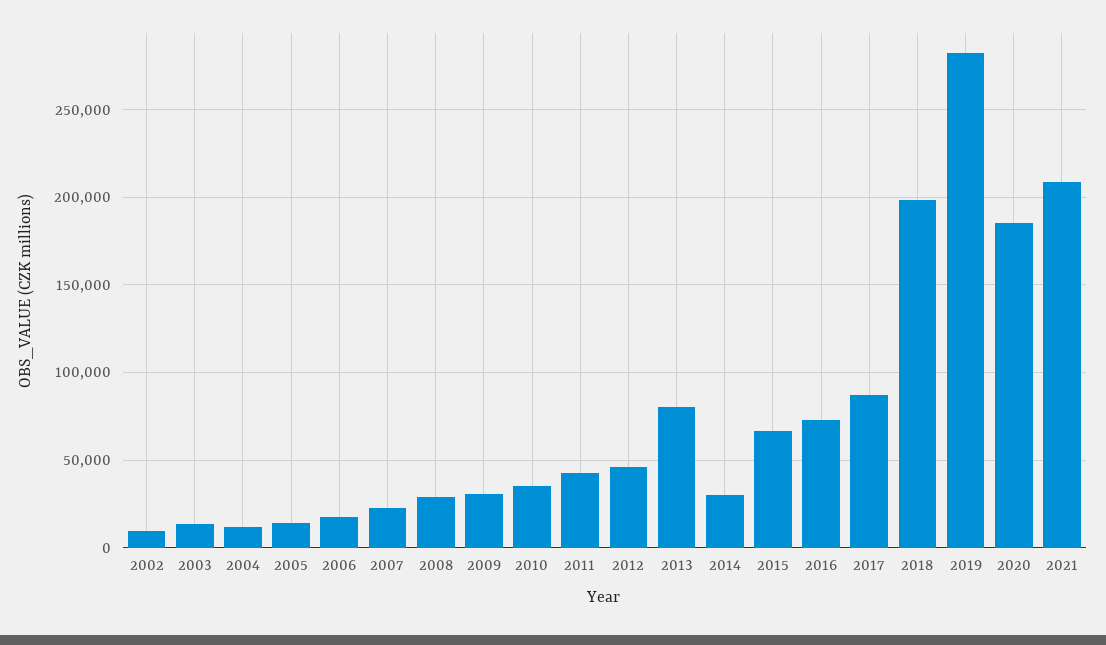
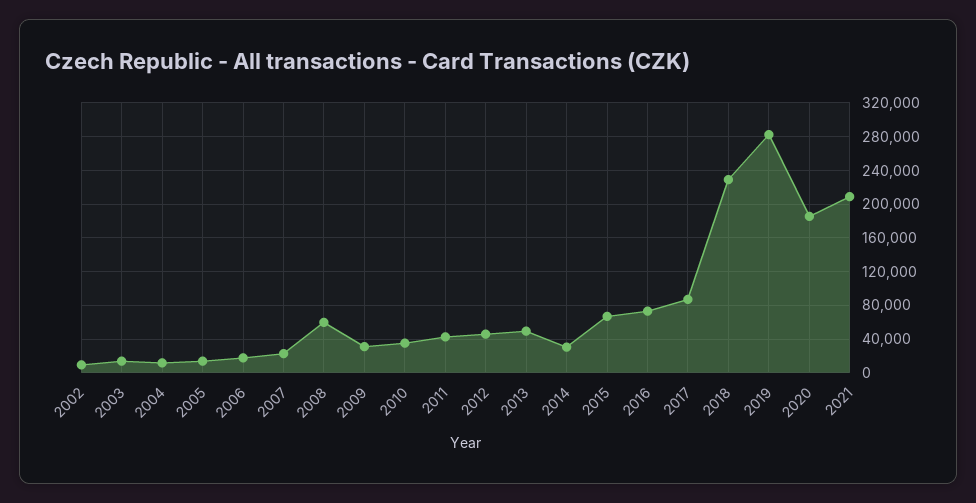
  {
    "2002": 10000,
    "2003": 15000,
    "2004": 10000,
    "2005": 15000,
    "2006": 20000,
    "2007": 25000,
-   "2008": 30000,
+   "2008": 60000,
    "2009": 30000,
    "2010": 35000,
    "2011": 45000,
    "2012": 45000,
-   "2013": 80000,
+   "2013": 50000,
    "2014": 30000,
    "2015": 65000,
    "2016": 75000,
    "2017": 85000,
-   "2018": 200000,
+   "2018": 230000,
    "2019": 285000,
    "2020": 185000,
    "2021": 210000
  }

